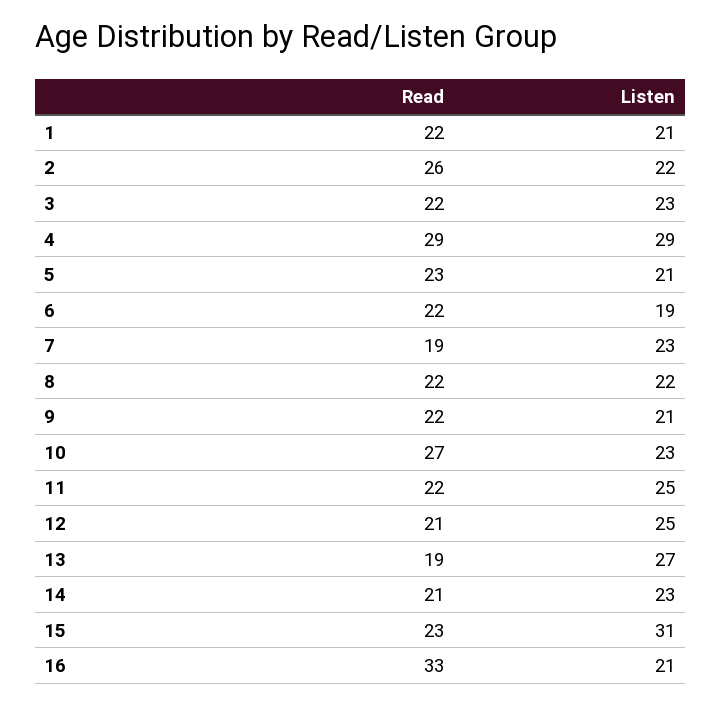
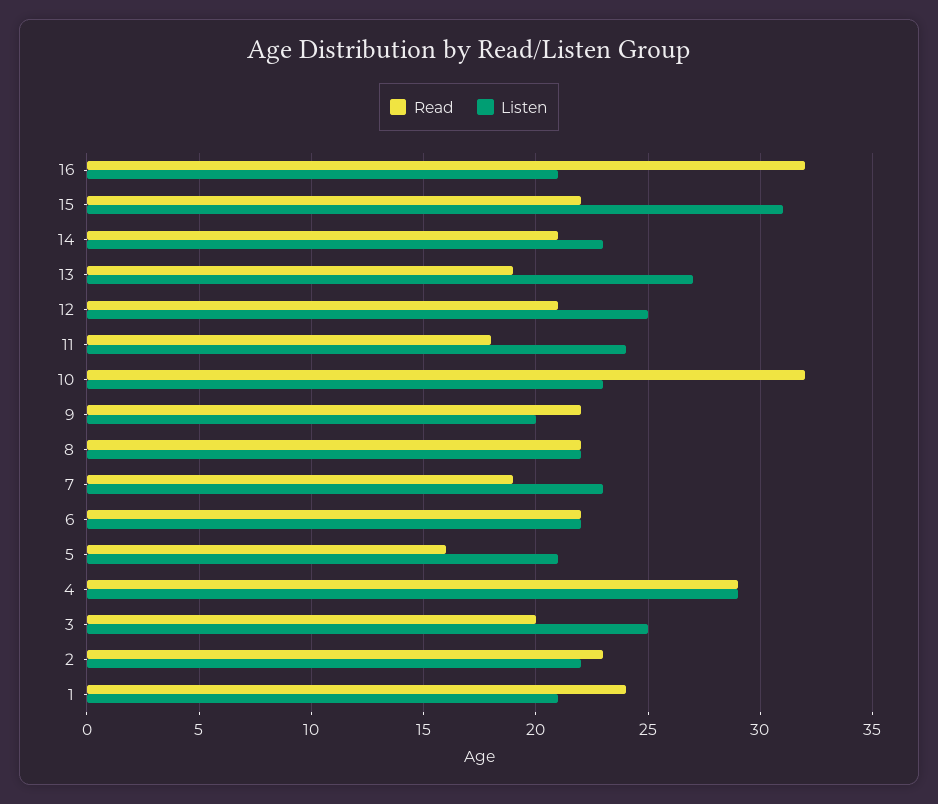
  {
    "Read": {
-     "1": 22,
+     "1": 24,
-     "2": 26,
+     "2": 23,
-     "3": 22,
+     "3": 20,
      "4": 29,
-     "5": 23,
+     "5": 16,
      "6": 22,
      "7": 19,
      "8": 22,
      "9": 22,
-     "10": 27,
+     "10": 32,
-     "11": 22,
+     "11": 18,
      "12": 21,
      "13": 19,
      "14": 21,
-     "15": 23,
+     "15": 22,
-     "16": 33
+     "16": 32
    },
    "Listen": {
      "1": 21,
      "2": 22,
-     "3": 23,
+     "3": 25,
      "4": 29,
      "5": 21,
-     "6": 19,
+     "6": 22,
      "7": 23,
      "8": 22,
-     "9": 21,
+     "9": 20,
      "10": 23,
-     "11": 25,
+     "11": 24,
      "12": 25,
      "13": 27,
      "14": 23,
      "15": 31,
      "16": 21
    }
  }

